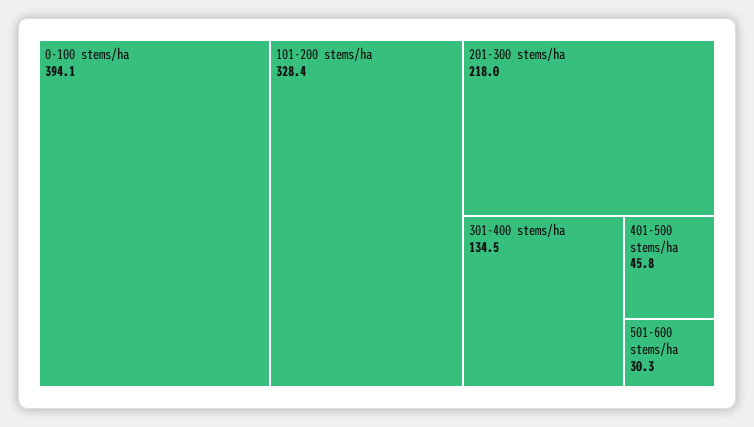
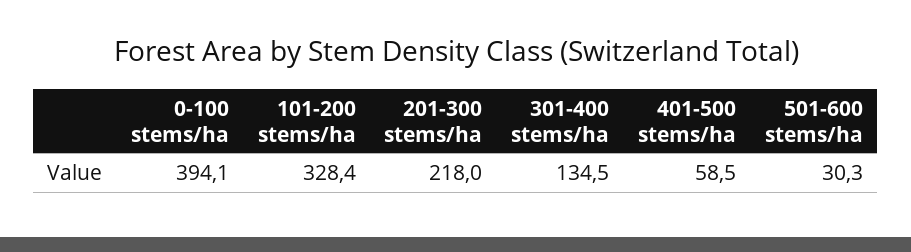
  {
    "0-100 stems/ha": 394.1,
    "101-200 stems/ha": 328.4,
    "201-300 stems/ha": 218,
    "301-400 stems/ha": 134.5,
-   "401-500 stems/ha": 45.8,
+   "401-500 stems/ha": 58.5,
    "501-600 stems/ha": 30.3
  }

